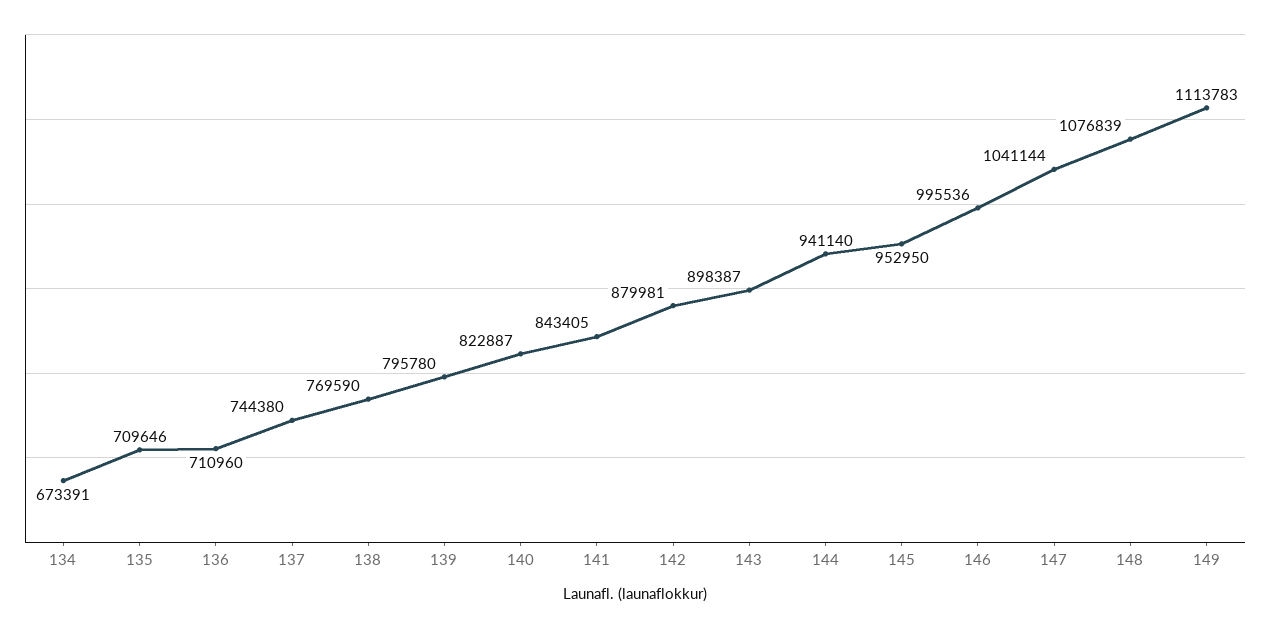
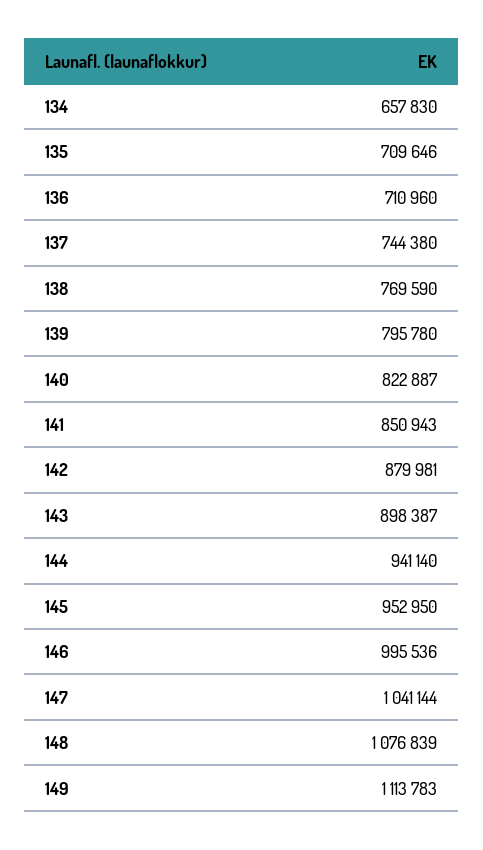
  {
-   "134": 673391,
+   "134": 657830,
    "135": 709646,
    "136": 710960,
    "137": 744380,
    "138": 769590,
    "139": 795780,
    "140": 822887,
-   "141": 843405,
+   "141": 850943,
    "142": 879981,
    "143": 898387,
    "144": 941140,
    "145": 952950,
    "146": 995536,
    "147": 1041144,
    "148": 1076839,
    "149": 1113783
  }

